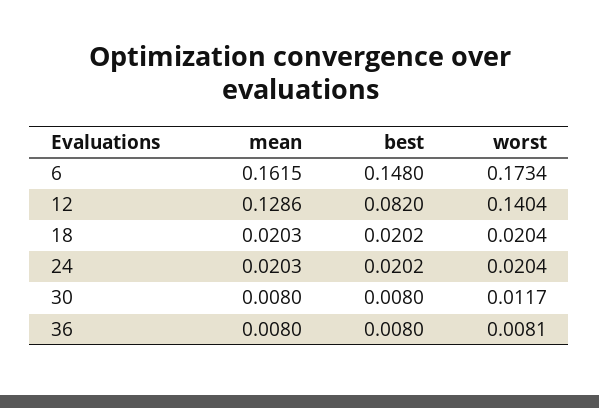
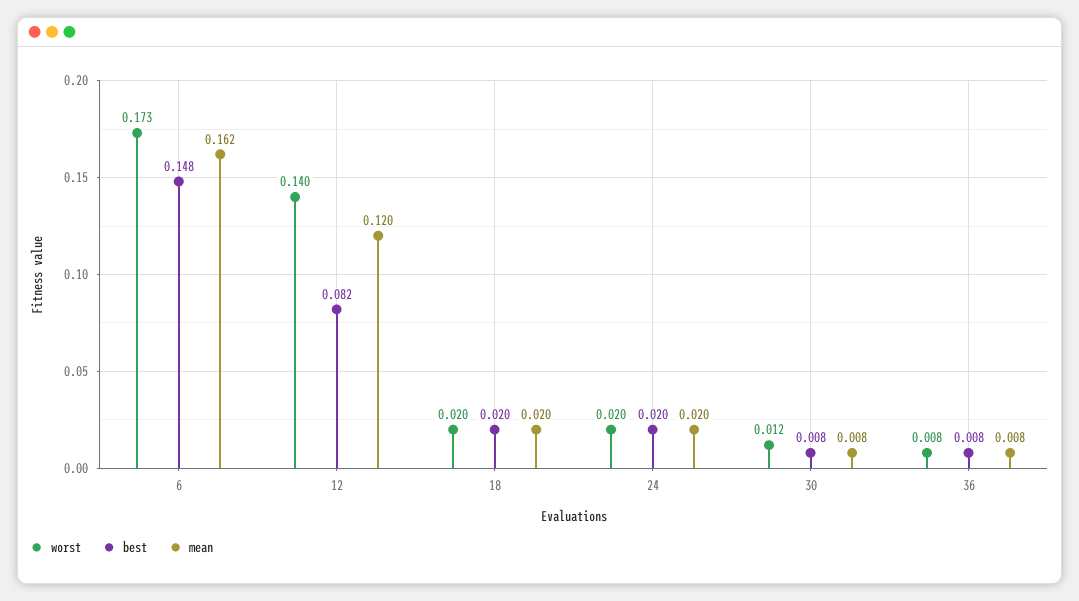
  {
    "mean": {
      "6": 0.1615,
-     "12": 0.1286,
+     "12": 0.12,
      "18": 0.0203,
      "24": 0.0203,
      "30": 0.008,
      "36": 0.008
    },
    "best": {
      "6": 0.148,
      "12": 0.082,
      "18": 0.0202,
      "24": 0.0202,
      "30": 0.008,
      "36": 0.008
    },
    "worst": {
      "6": 0.1734,
      "12": 0.1404,
      "18": 0.0204,
      "24": 0.0204,
      "30": 0.0117,
      "36": 0.0081
    }
  }

